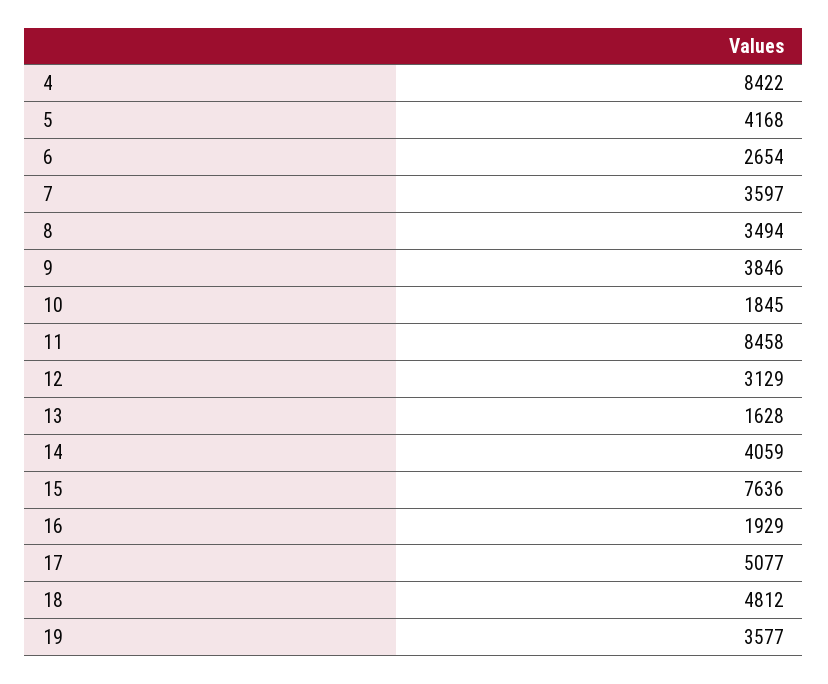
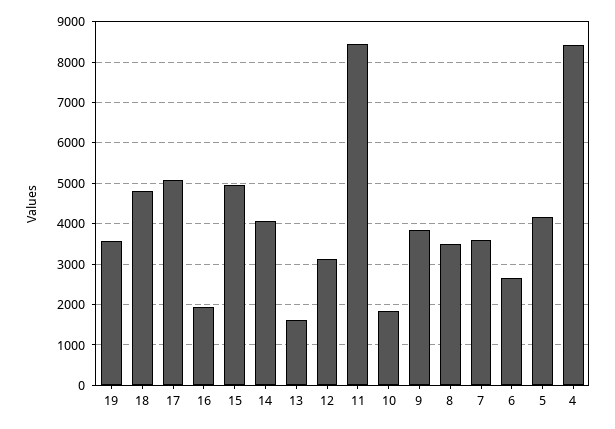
  {
    "4": 8422,
    "5": 4168,
    "6": 2654,
    "7": 3597,
    "8": 3494,
    "9": 3846,
    "10": 1845,
    "11": 8458,
    "12": 3129,
    "13": 1628,
    "14": 4059,
-   "15": 7636,
+   "15": 5000,
    "16": 1929,
    "17": 5077,
    "18": 4812,
    "19": 3577
  }

